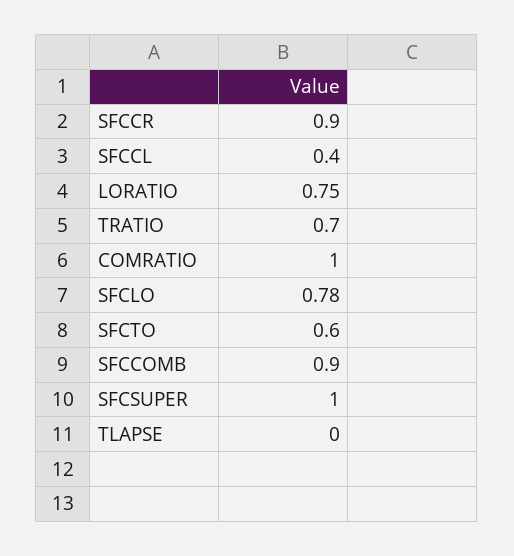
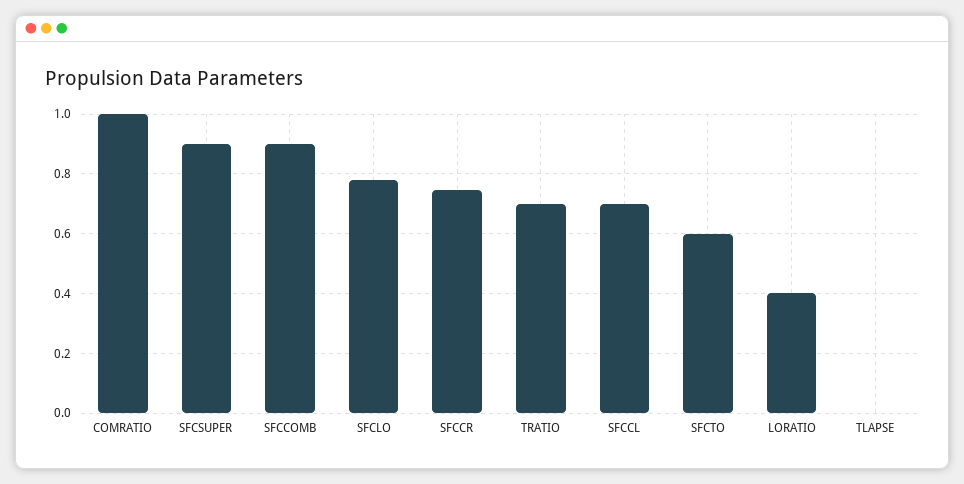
  {
-   "SFCCR": 0.9,
+   "SFCCR": 0.75,
-   "SFCCL": 0.4,
+   "SFCCL": 0.7,
-   "LORATIO": 0.75,
+   "LORATIO": 0.4,
    "TRATIO": 0.7,
    "COMRATIO": 1,
    "SFCLO": 0.78,
    "SFCTO": 0.6,
    "SFCCOMB": 0.9,
-   "SFCSUPER": 1,
+   "SFCSUPER": 0.9,
    "TLAPSE": 0
  }

